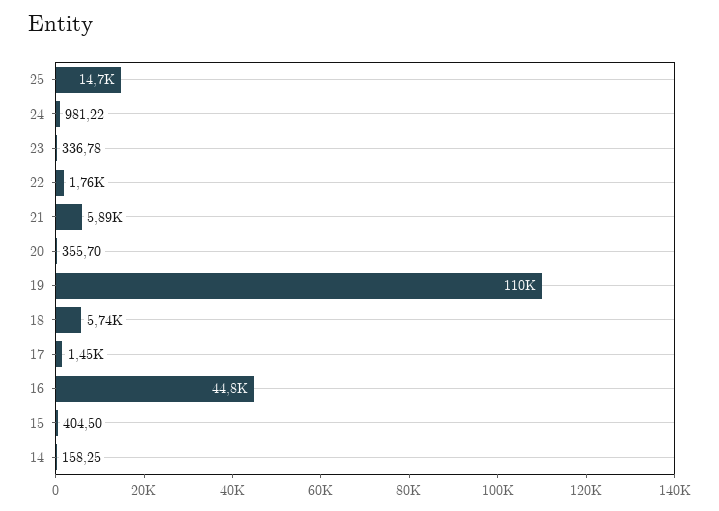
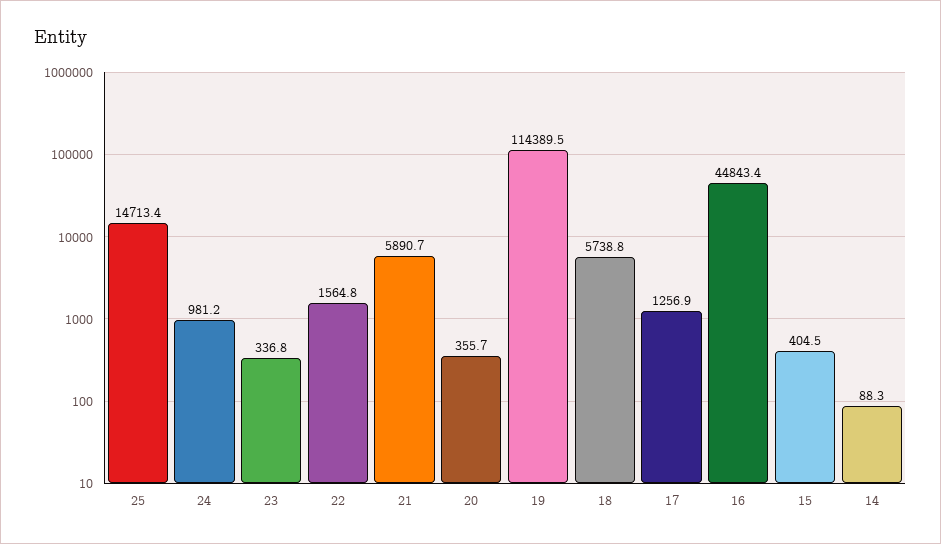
  {
    "25": 14713.4,
    "24": 981.22,
    "23": 336.78,
-   "22": 1760,
+   "22": 1564.8,
    "21": 5890.7,
    "20": 355.7,
-   "19": 110000,
+   "19": 114389.5,
    "18": 5738.8,
-   "17": 1450,
+   "17": 1256.9,
    "16": 44843.4,
    "15": 404.5,
-   "14": 158.25
+   "14": 88.3
  }

